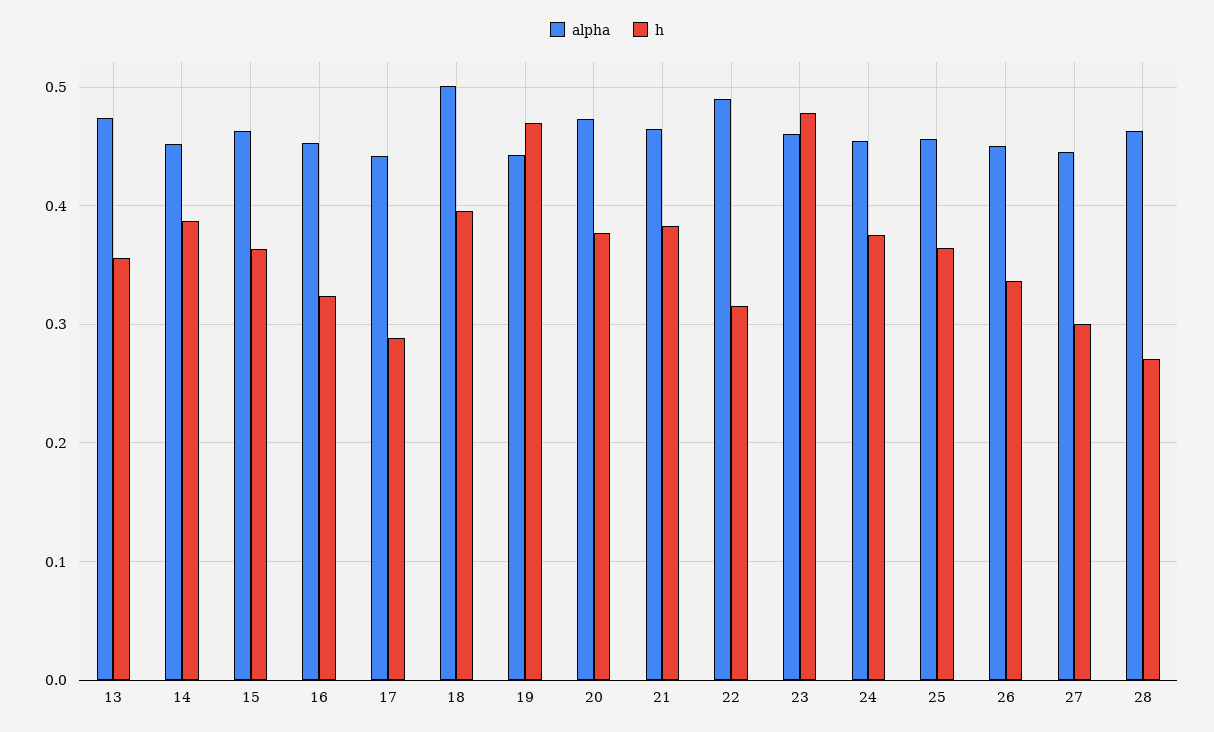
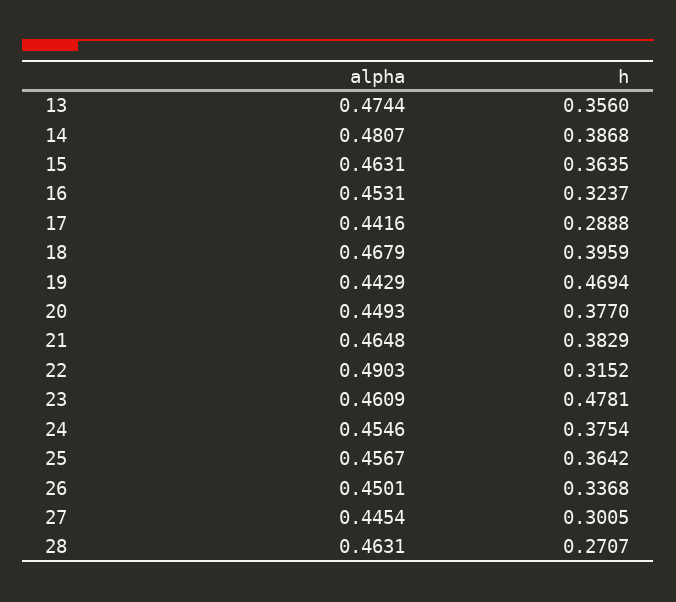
  {
    "alpha": {
      "13": 0.4744,
-     "14": 0.45,
+     "14": 0.4807,
      "15": 0.4631,
      "16": 0.4531,
      "17": 0.4416,
-     "18": 0.5,
+     "18": 0.4679,
      "19": 0.4429,
-     "20": 0.47,
+     "20": 0.4493,
      "21": 0.4648,
      "22": 0.4903,
      "23": 0.4609,
      "24": 0.4546,
      "25": 0.4567,
      "26": 0.4501,
      "27": 0.4454,
      "28": 0.4631
    },
    "h": {
      "13": 0.356,
      "14": 0.3868,
      "15": 0.3635,
      "16": 0.3237,
      "17": 0.2888,
      "18": 0.3959,
      "19": 0.4694,
      "20": 0.377,
      "21": 0.3829,
      "22": 0.3152,
      "23": 0.4781,
      "24": 0.3754,
      "25": 0.3642,
      "26": 0.3368,
      "27": 0.3005,
      "28": 0.2707
    }
  }

